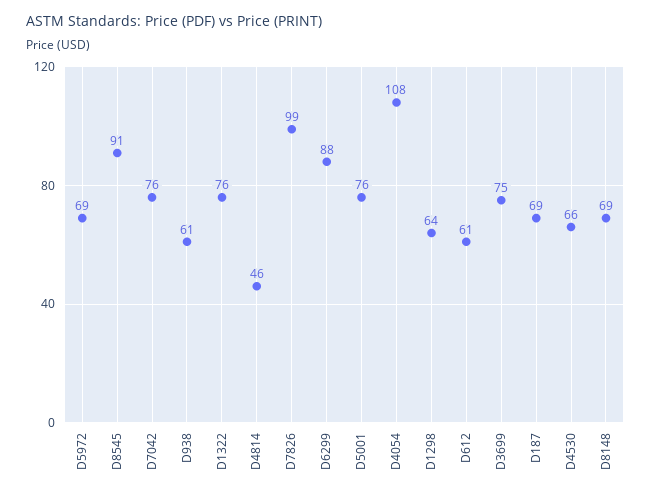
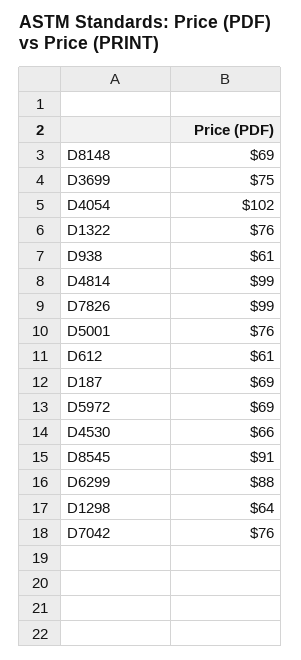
  {
    "D5972": 69,
    "D8545": 91,
    "D7042": 76,
    "D938": 61,
    "D1322": 76,
-   "D4814": 46,
+   "D4814": 99,
    "D7826": 99,
    "D6299": 88,
    "D5001": 76,
-   "D4054": 108,
+   "D4054": 102,
    "D1298": 64,
    "D612": 61,
    "D3699": 75,
    "D187": 69,
    "D4530": 66,
    "D8148": 69
  }

